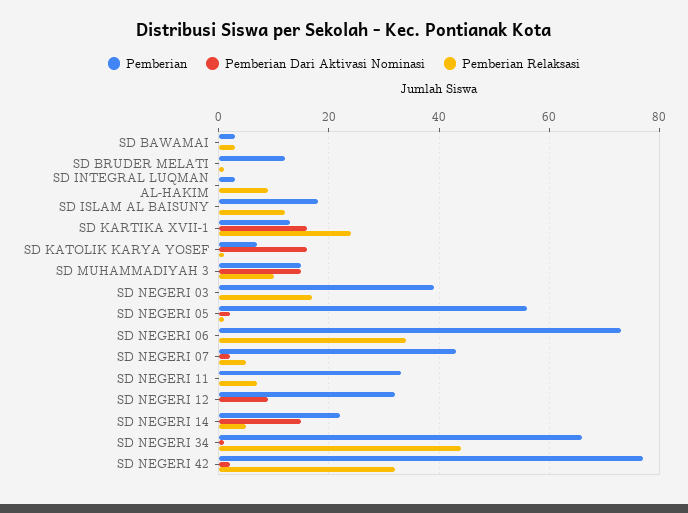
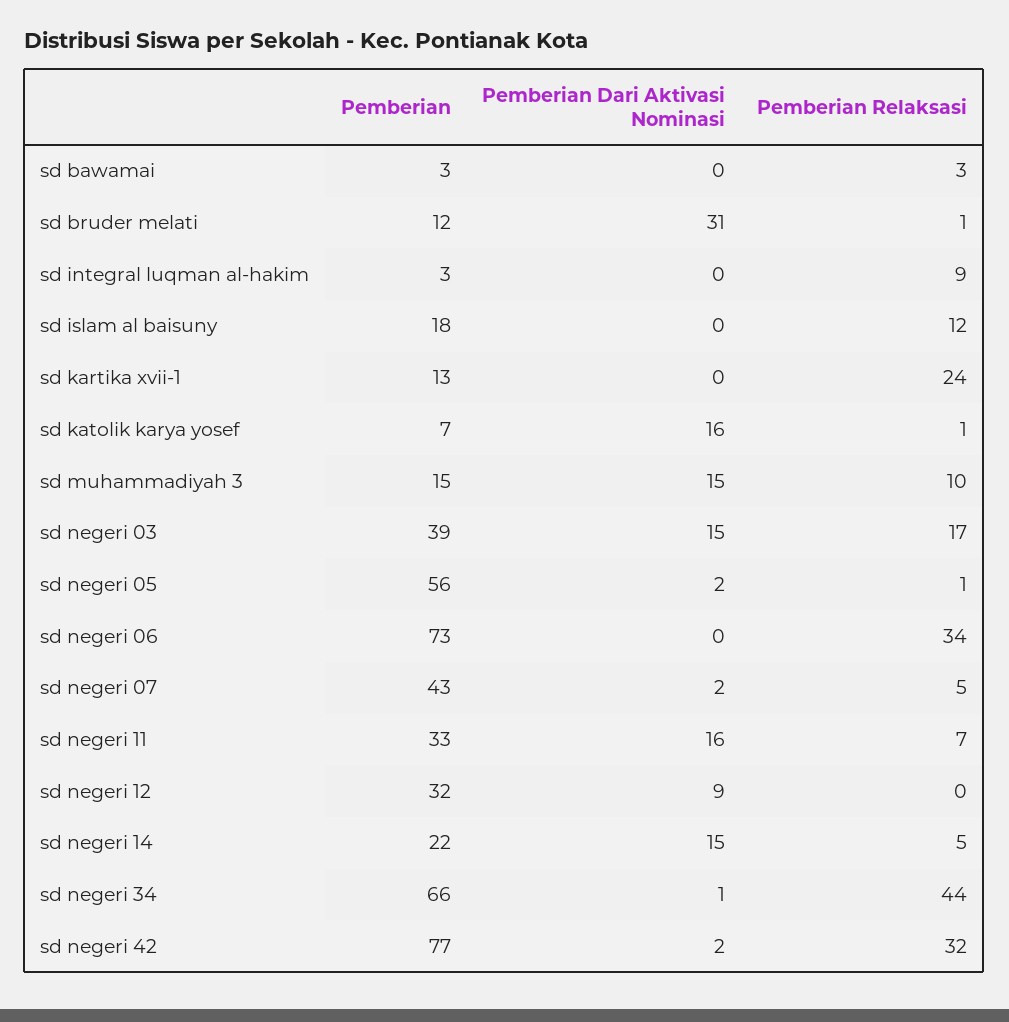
  {
    "Pemberian": {
      "SD BAWAMAI": 3,
      "SD BRUDER MELATI": 12,
      "SD INTEGRAL LUQMAN AL-HAKIM": 3,
      "SD ISLAM AL BAISUNY": 18,
      "SD KARTIKA XVII-1": 13,
      "SD KATOLIK KARYA YOSEF": 7,
      "SD MUHAMMADIYAH 3": 15,
      "SD NEGERI 03": 39,
      "SD NEGERI 05": 56,
      "SD NEGERI 06": 73,
      "SD NEGERI 07": 43,
      "SD NEGERI 11": 33,
      "SD NEGERI 12": 32,
      "SD NEGERI 14": 22,
      "SD NEGERI 34": 66,
      "SD NEGERI 42": 77
    },
    "Pemberian Dari Aktivasi Nominasi": {
      "SD BAWAMAI": 0,
-     "SD BRUDER MELATI": 0,
+     "SD BRUDER MELATI": 31,
      "SD INTEGRAL LUQMAN AL-HAKIM": 0,
      "SD ISLAM AL BAISUNY": 0,
-     "SD KARTIKA XVII-1": 15,
+     "SD KARTIKA XVII-1": 0,
      "SD KATOLIK KARYA YOSEF": 16,
      "SD MUHAMMADIYAH 3": 15,
-     "SD NEGERI 03": 0,
+     "SD NEGERI 03": 15,
      "SD NEGERI 05": 2,
      "SD NEGERI 06": 0,
      "SD NEGERI 07": 2,
-     "SD NEGERI 11": 0,
+     "SD NEGERI 11": 16,
      "SD NEGERI 12": 9,
      "SD NEGERI 14": 15,
      "SD NEGERI 34": 1,
      "SD NEGERI 42": 2
    },
    "Pemberian Relaksasi": {
      "SD BAWAMAI": 3,
      "SD BRUDER MELATI": 1,
      "SD INTEGRAL LUQMAN AL-HAKIM": 9,
      "SD ISLAM AL BAISUNY": 12,
      "SD KARTIKA XVII-1": 24,
      "SD KATOLIK KARYA YOSEF": 1,
      "SD MUHAMMADIYAH 3": 10,
      "SD NEGERI 03": 17,
      "SD NEGERI 05": 1,
      "SD NEGERI 06": 34,
      "SD NEGERI 07": 5,
      "SD NEGERI 11": 7,
      "SD NEGERI 12": 0,
      "SD NEGERI 14": 5,
      "SD NEGERI 34": 44,
      "SD NEGERI 42": 32
    }
  }

